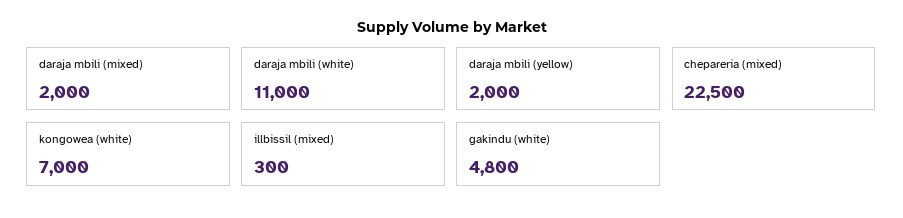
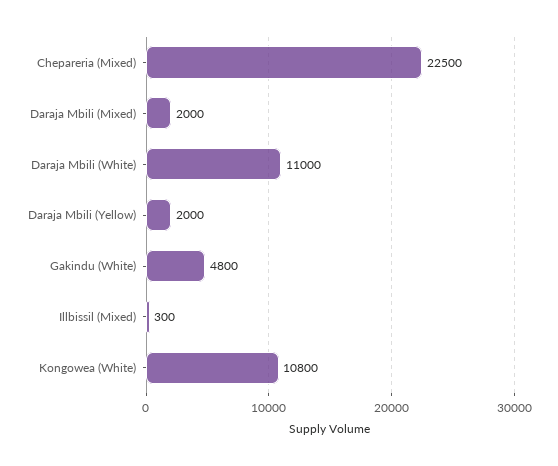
  {
    "daraja mbili (mixed)": 2000,
    "daraja mbili (white)": 11000,
    "daraja mbili (yellow)": 2000,
    "chepareria (mixed)": 22500,
-   "kongowea (white)": 7000,
+   "kongowea (white)": 10800,
    "illbissil (mixed)": 300,
    "gakindu (white)": 4800
  }

